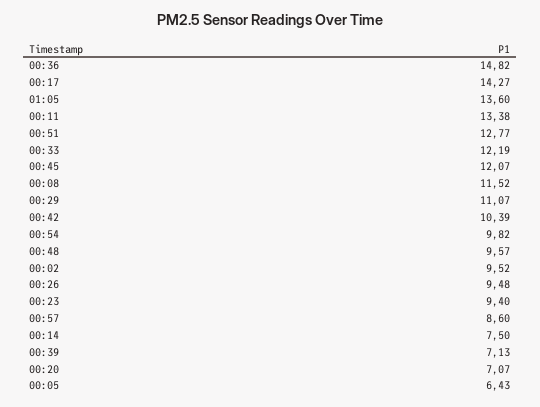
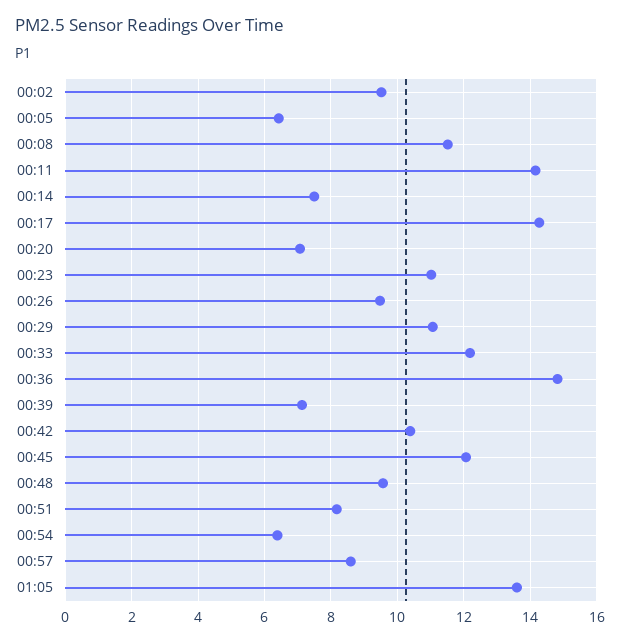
  {
    "00:36": 14.82,
    "00:17": 14.27,
    "01:05": 13.6,
-   "00:11": 13.38,
+   "00:11": 14.2,
-   "00:51": 12.77,
+   "00:51": 8.2,
    "00:33": 12.19,
    "00:45": 12.07,
    "00:08": 11.52,
    "00:29": 11.07,
    "00:42": 10.39,
-   "00:54": 9.82,
+   "00:54": 6.4,
    "00:48": 9.57,
    "00:02": 9.52,
    "00:26": 9.48,
-   "00:23": 9.4,
+   "00:23": 11,
    "00:57": 8.6,
    "00:14": 7.5,
    "00:39": 7.13,
    "00:20": 7.07,
    "00:05": 6.43
  }

